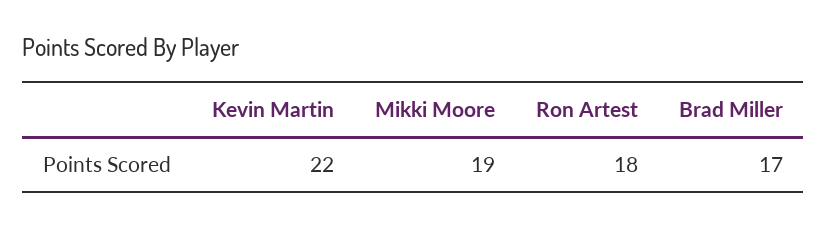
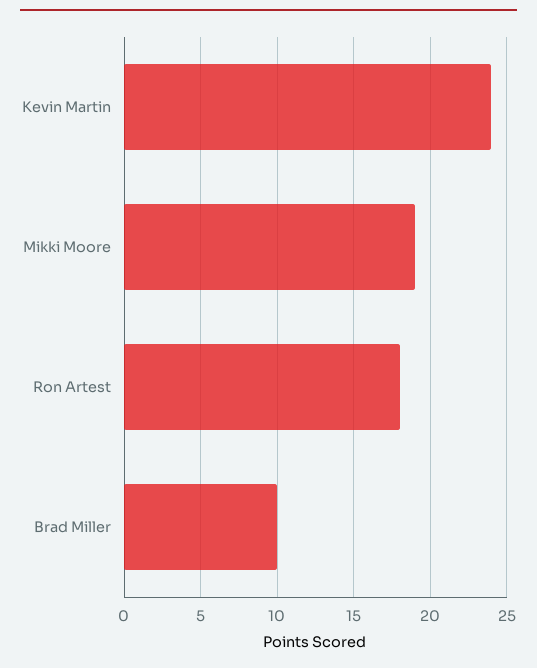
  {
-   "Kevin Martin": 22,
+   "Kevin Martin": 24,
    "Mikki Moore": 19,
    "Ron Artest": 18,
-   "Brad Miller": 17
+   "Brad Miller": 10
  }

